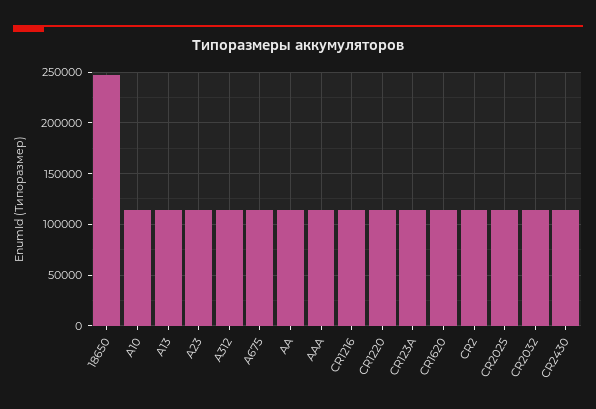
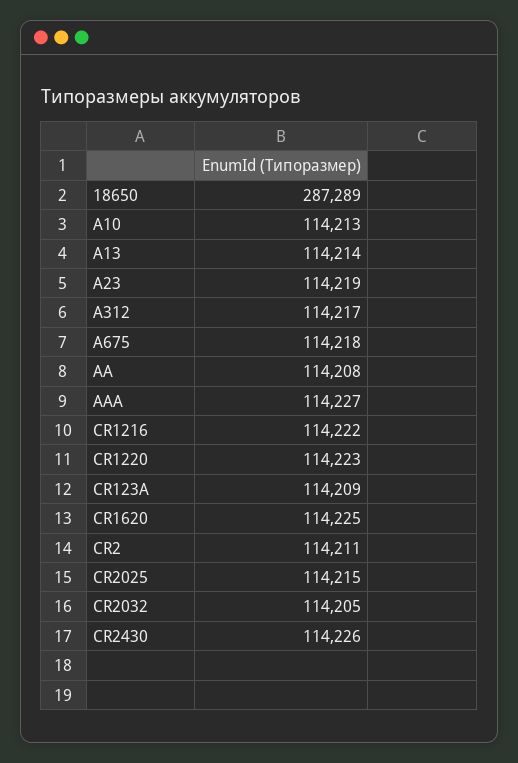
  {
-   "18650": 250000,
+   "18650": 287289,
    "A10": 114213,
    "A13": 114214,
    "A23": 114219,
    "A312": 114217,
    "A675": 114218,
    "AA": 114208,
    "AAA": 114227,
    "CR1216": 114222,
    "CR1220": 114223,
    "CR123A": 114209,
    "CR1620": 114225,
    "CR2": 114211,
    "CR2025": 114215,
    "CR2032": 114205,
    "CR2430": 114226
  }

